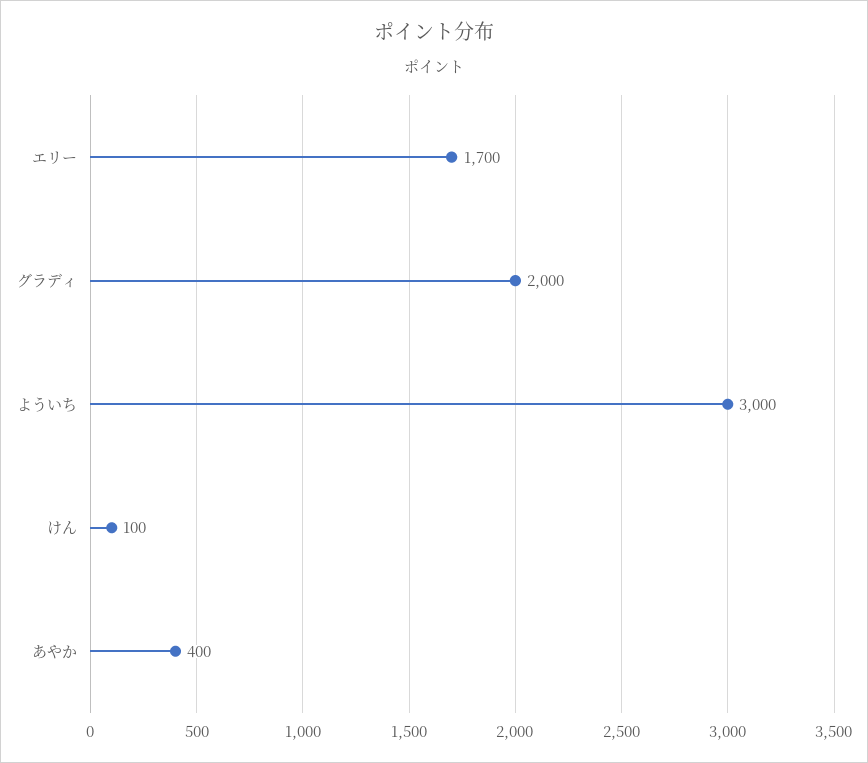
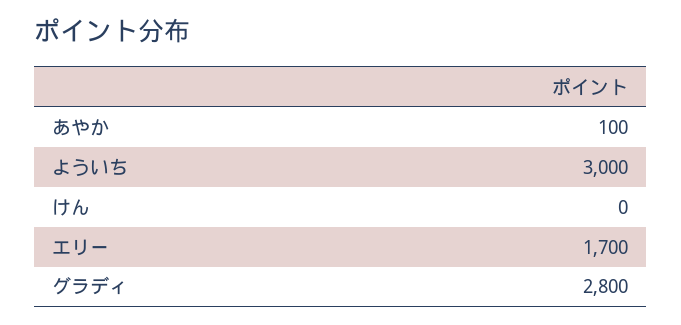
  {
    "エリー": 1700,
-   "グラディ": 2000,
+   "グラディ": 2800,
    "よういち": 3000,
-   "けん": 100,
+   "けん": 0,
-   "あやか": 400
+   "あやか": 100
  }

